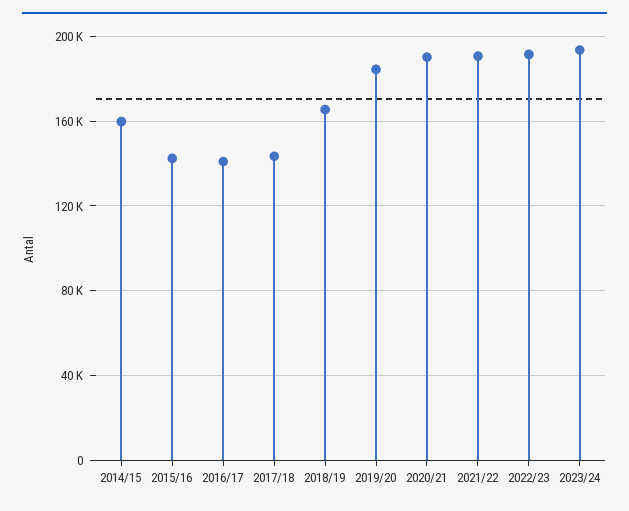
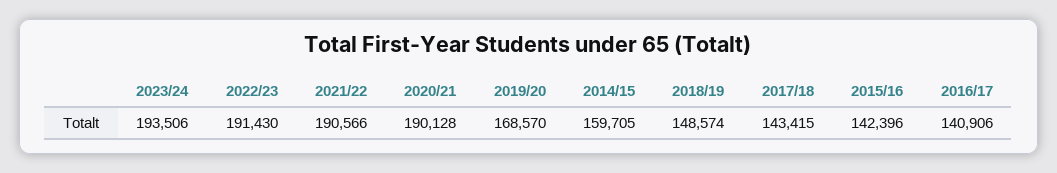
  {
    "2014/15": 159705,
    "2015/16": 142396,
    "2016/17": 140906,
    "2017/18": 143415,
-   "2018/19": 165000,
+   "2018/19": 148574,
-   "2019/20": 185000,
+   "2019/20": 168570,
    "2020/21": 190128,
    "2021/22": 190566,
    "2022/23": 191430,
    "2023/24": 193506
  }

